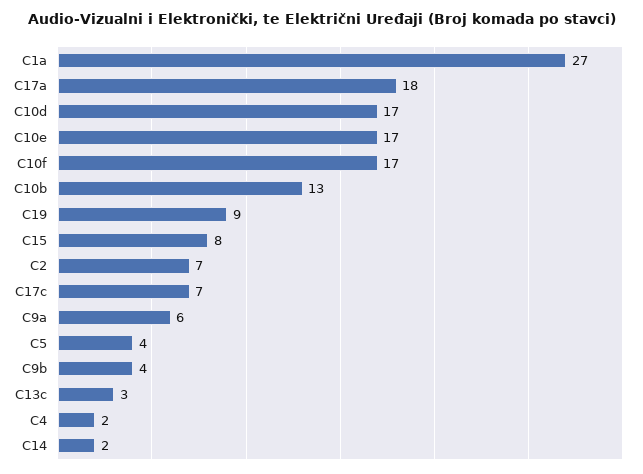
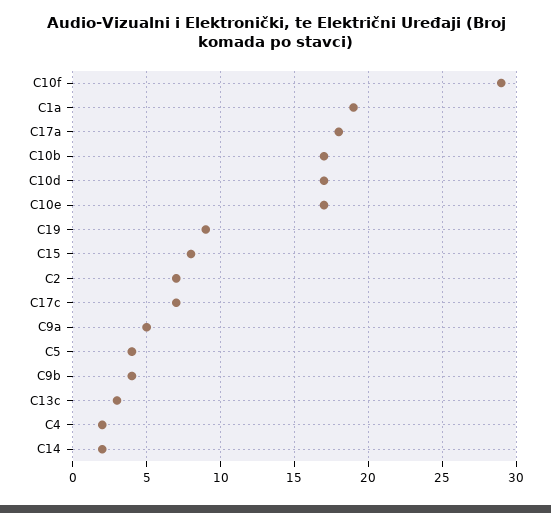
  {
-   "C1a": 27,
+   "C1a": 19,
    "C17a": 18,
    "C10d": 17,
    "C10e": 17,
-   "C10f": 17,
+   "C10f": 29,
-   "C10b": 13,
+   "C10b": 17,
    "C19": 9,
    "C15": 8,
    "C2": 7,
    "C17c": 7,
-   "C9a": 6,
+   "C9a": 5,
    "C5": 4,
    "C9b": 4,
    "C13c": 3,
    "C4": 2,
    "C14": 2
  }

